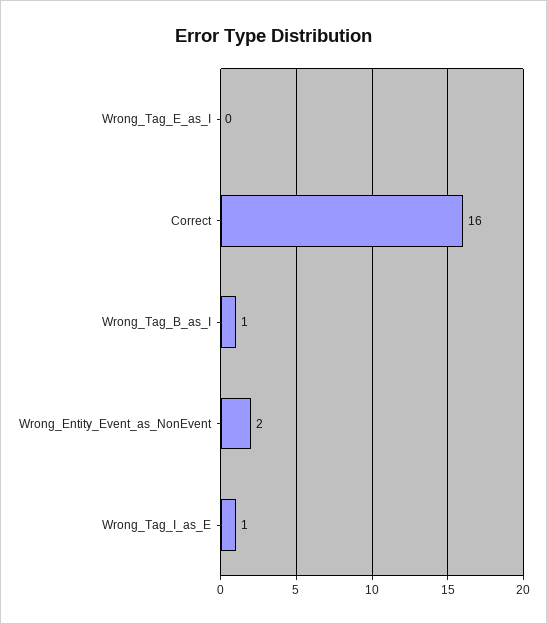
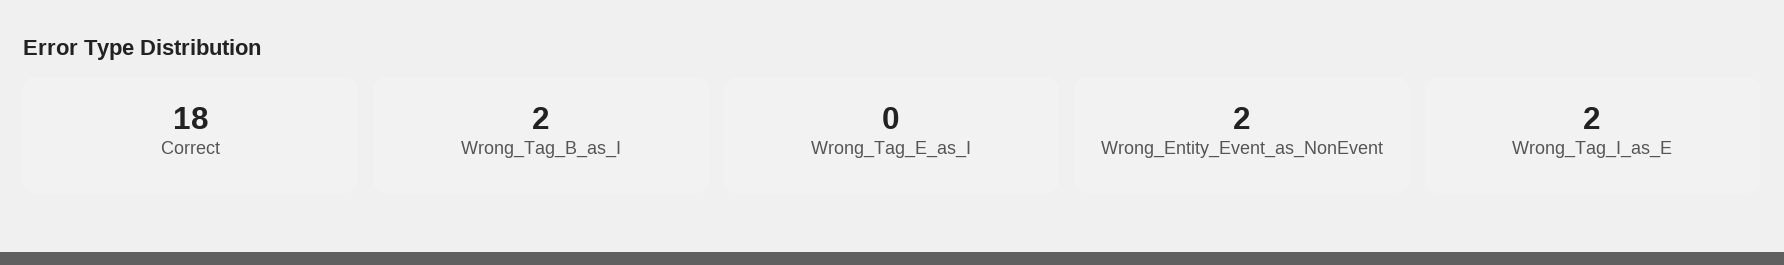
  {
    "Wrong_Tag_E_as_I": 0,
-   "Correct": 16,
+   "Correct": 18,
-   "Wrong_Tag_B_as_I": 1,
+   "Wrong_Tag_B_as_I": 2,
    "Wrong_Entity_Event_as_NonEvent": 2,
-   "Wrong_Tag_I_as_E": 1
+   "Wrong_Tag_I_as_E": 2
  }

